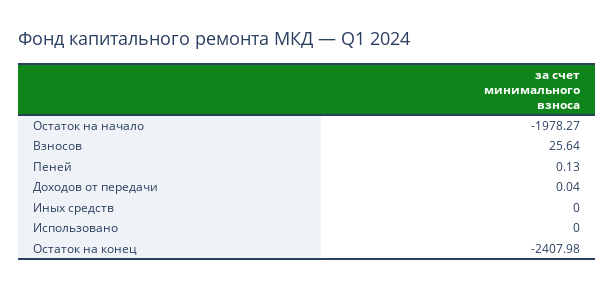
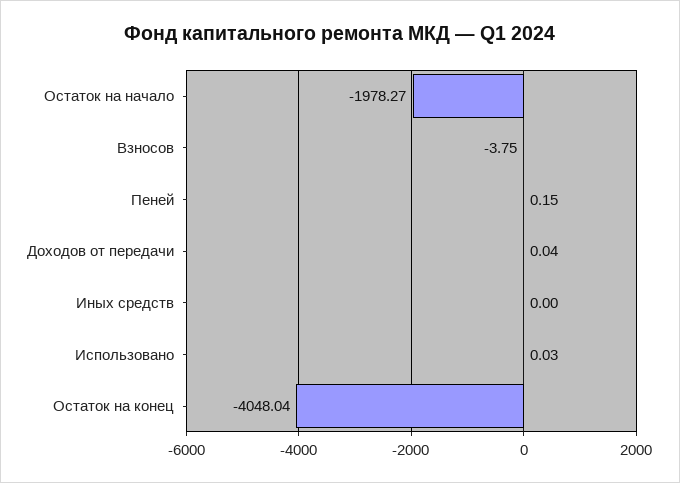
  {
    "Остаток на начало": -1978.27,
-   "Взносов": 25.64,
+   "Взносов": -3.75,
-   "Пеней": 0.13,
+   "Пеней": 0.15,
    "Доходов от передачи": 0.04,
    "Иных средств": 0,
-   "Использовано": 0,
+   "Использовано": 0.03,
-   "Остаток на конец": -2407.98
+   "Остаток на конец": -4048.04
  }

